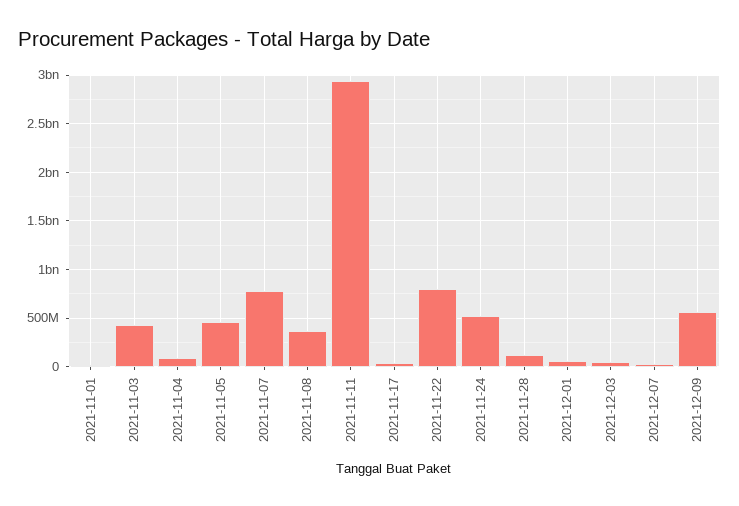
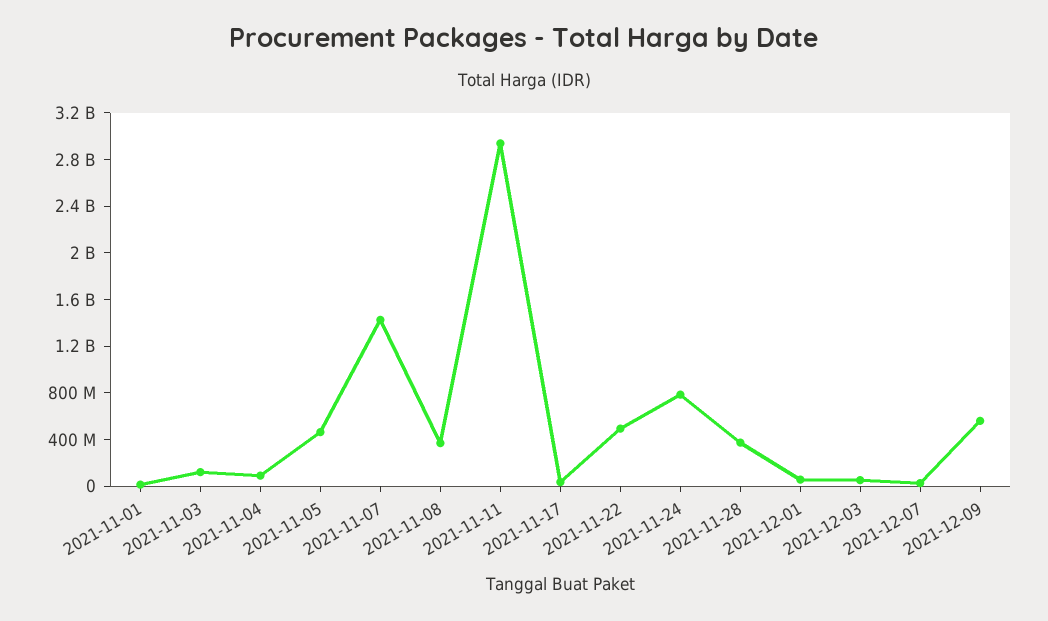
  {
    "2021-11-01": 0,
-   "2021-11-03": 400000000,
+   "2021-11-03": 100000000,
    "2021-11-04": 100000000,
    "2021-11-05": 500000000,
-   "2021-11-07": 800000000,
+   "2021-11-07": 1400000000,
    "2021-11-08": 400000000,
    "2021-11-11": 2900000000,
    "2021-11-17": 0,
-   "2021-11-22": 800000000,
+   "2021-11-22": 500000000,
-   "2021-11-24": 500000000,
+   "2021-11-24": 800000000,
-   "2021-11-28": 100000000,
+   "2021-11-28": 400000000,
    "2021-12-01": 100000000,
    "2021-12-03": 100000000,
    "2021-12-07": 0,
    "2021-12-09": 600000000
  }

